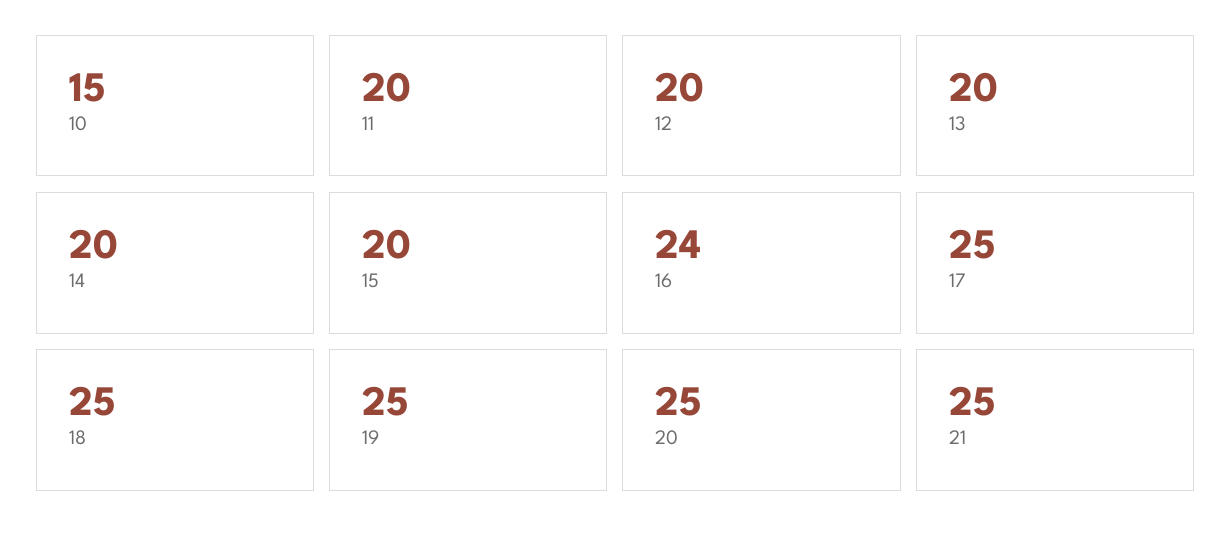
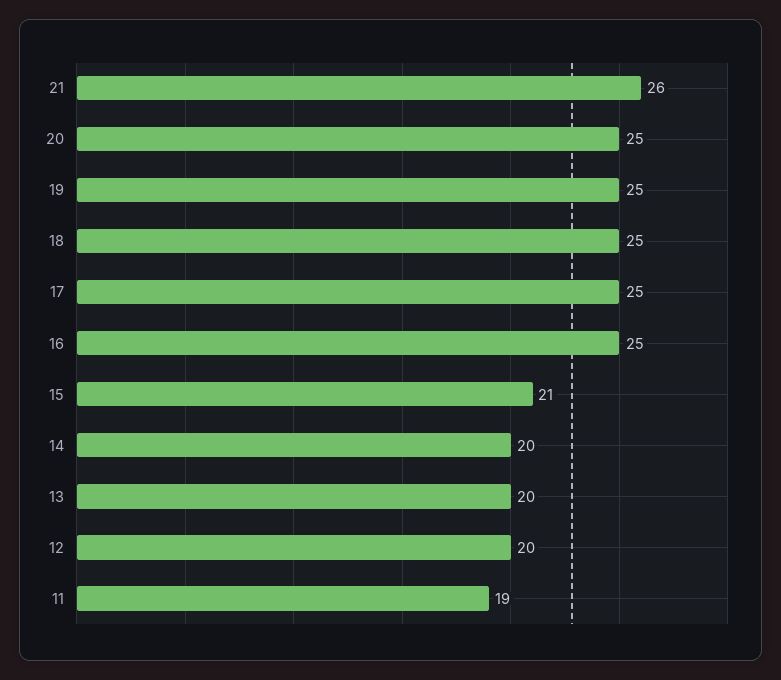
  {
-   "10": 15,
-   "11": 20,
+   "11": 19,
    "12": 20,
    "13": 20,
    "14": 20,
-   "15": 20,
+   "15": 21,
-   "16": 24,
+   "16": 25,
    "17": 25,
    "18": 25,
    "19": 25,
    "20": 25,
-   "21": 25
+   "21": 26
  }

